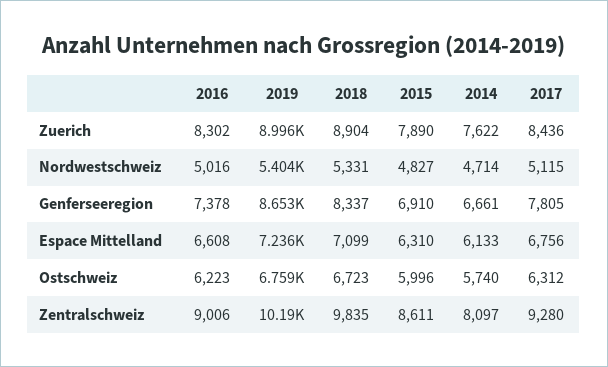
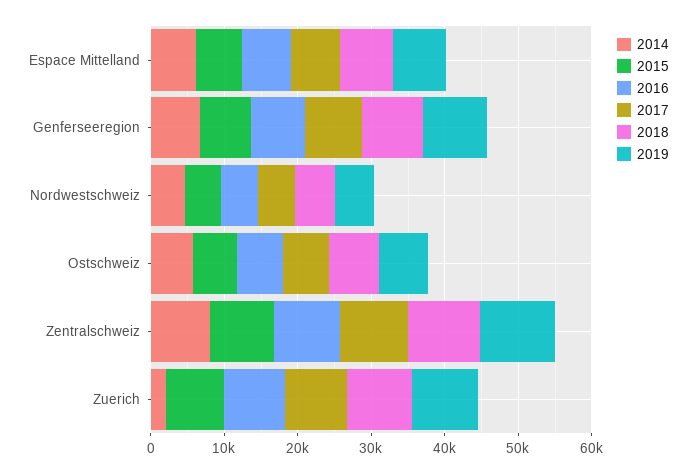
  {
    "2016": {
      "Zuerich": 8302,
      "Nordwestschweiz": 5016,
      "Genferseeregion": 7378,
      "Espace Mittelland": 6608,
      "Ostschweiz": 6223,
      "Zentralschweiz": 9006
    },
    "2019": {
      "Zuerich": 8996,
      "Nordwestschweiz": 5404,
      "Genferseeregion": 8653,
      "Espace Mittelland": 7236,
      "Ostschweiz": 6759,
      "Zentralschweiz": 10190
    },
    "2018": {
      "Zuerich": 8904,
      "Nordwestschweiz": 5331,
      "Genferseeregion": 8337,
      "Espace Mittelland": 7099,
      "Ostschweiz": 6723,
      "Zentralschweiz": 9835
    },
    "2015": {
      "Zuerich": 7890,
      "Nordwestschweiz": 4827,
      "Genferseeregion": 6910,
      "Espace Mittelland": 6310,
      "Ostschweiz": 5996,
      "Zentralschweiz": 8611
    },
    "2014": {
-     "Zuerich": 7622,
+     "Zuerich": 2000,
      "Nordwestschweiz": 4714,
      "Genferseeregion": 6661,
      "Espace Mittelland": 6133,
      "Ostschweiz": 5740,
      "Zentralschweiz": 8097
    },
    "2017": {
      "Zuerich": 8436,
      "Nordwestschweiz": 5115,
      "Genferseeregion": 7805,
      "Espace Mittelland": 6756,
      "Ostschweiz": 6312,
      "Zentralschweiz": 9280
    }
  }

